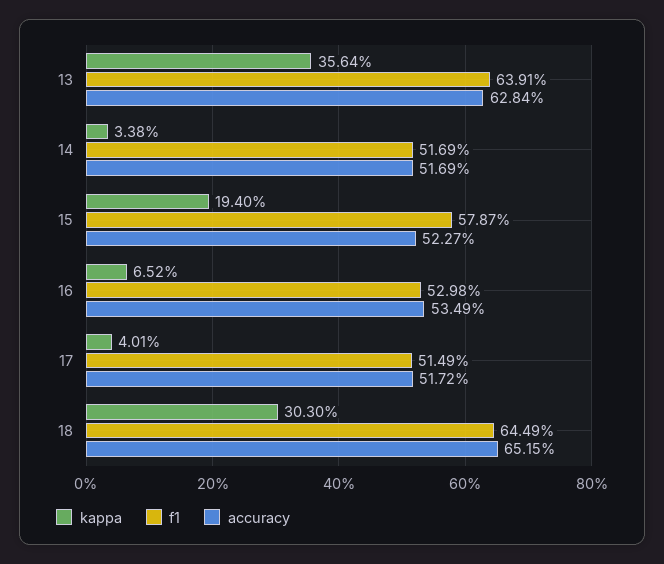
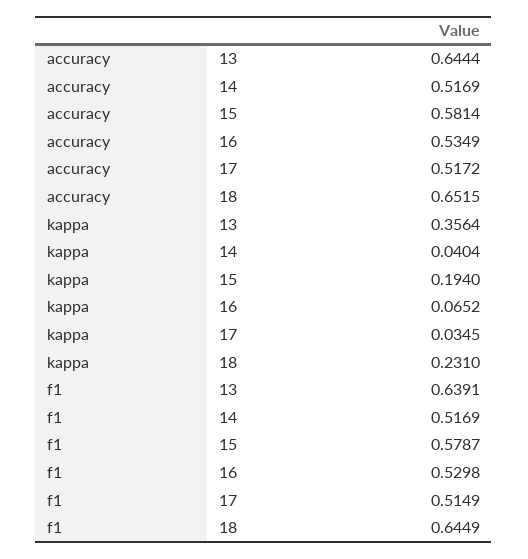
  {
    "kappa": {
      "13": 0.3564,
-     "14": 0.0338,
+     "14": 0.0404,
      "15": 0.194,
      "16": 0.0652,
-     "17": 0.0401,
+     "17": 0.0345,
-     "18": 0.303
+     "18": 0.231
    },
    "f1": {
      "13": 0.6391,
      "14": 0.5169,
      "15": 0.5787,
      "16": 0.5298,
      "17": 0.5149,
      "18": 0.6449
    },
    "accuracy": {
-     "13": 0.6284,
+     "13": 0.6444,
      "14": 0.5169,
-     "15": 0.5227,
+     "15": 0.5814,
      "16": 0.5349,
      "17": 0.5172,
      "18": 0.6515
    }
  }

